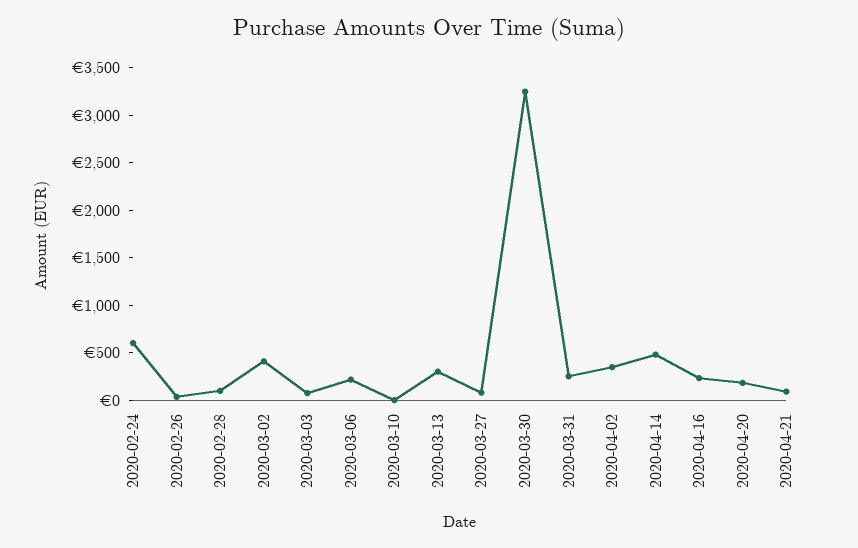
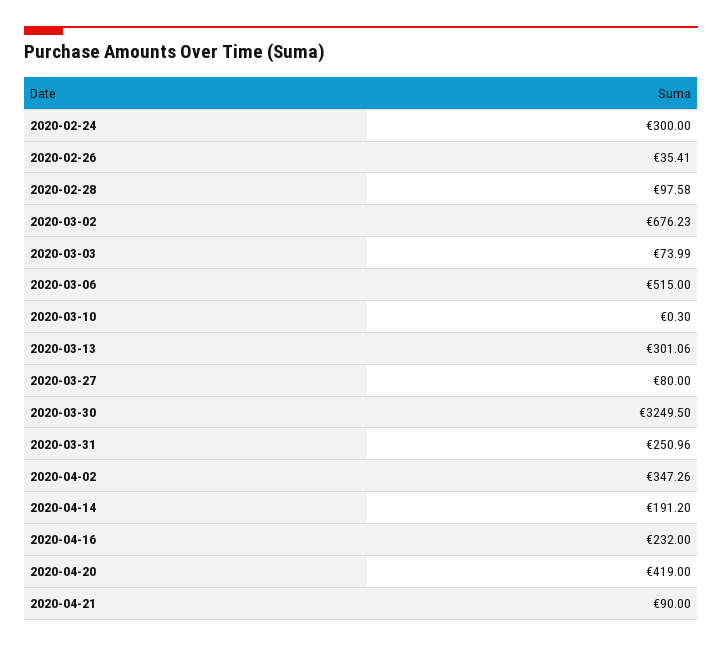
  {
-   "2020-02-24": 600,
+   "2020-02-24": 300,
    "2020-02-26": 35.41,
    "2020-02-28": 97.58,
-   "2020-03-02": 400,
+   "2020-03-02": 676.23,
    "2020-03-03": 73.99,
-   "2020-03-06": 200,
+   "2020-03-06": 515,
    "2020-03-10": 0.3,
    "2020-03-13": 301.06,
    "2020-03-27": 80,
    "2020-03-30": 3249.5,
    "2020-03-31": 250.96,
    "2020-04-02": 347.26,
-   "2020-04-14": 500,
+   "2020-04-14": 191.2,
    "2020-04-16": 232,
-   "2020-04-20": 200,
+   "2020-04-20": 419,
    "2020-04-21": 90
  }

